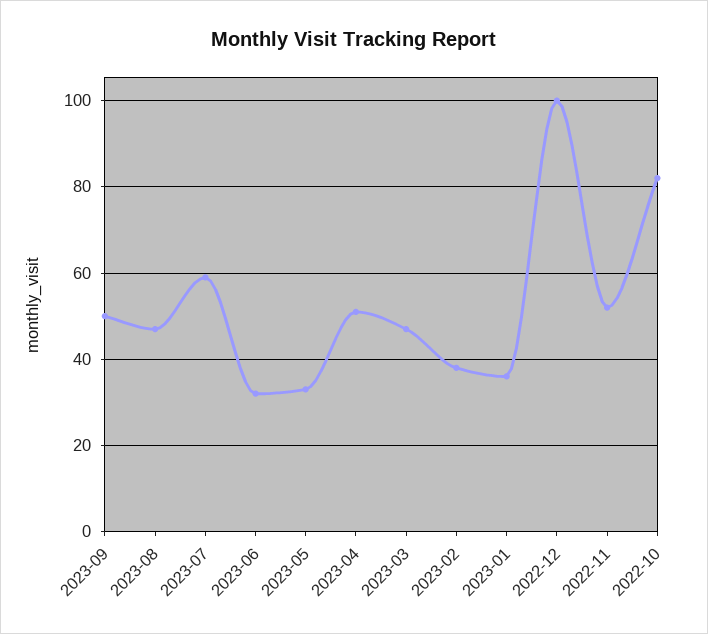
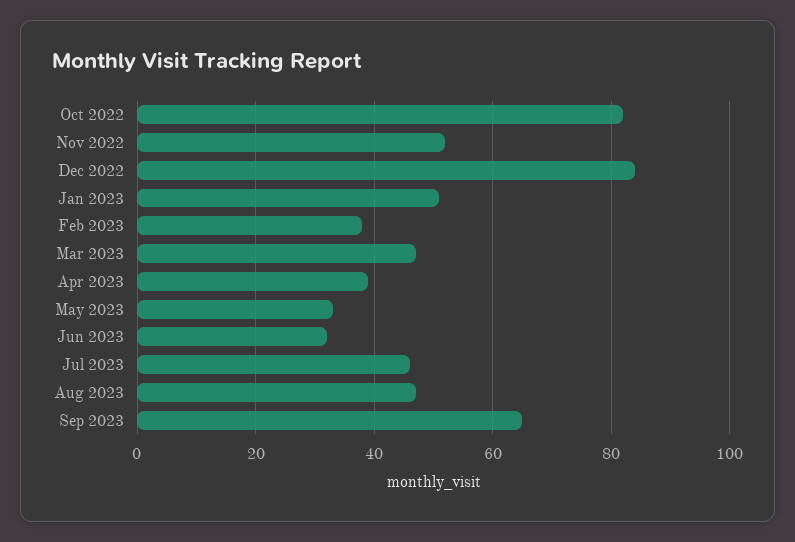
  {
-   "2023-09": 50,
+   "2023-09": 65,
    "2023-08": 45,
-   "2023-07": 60,
+   "2023-07": 45,
    "2023-06": 30,
    "2023-05": 35,
-   "2023-04": 50,
+   "2023-04": 40,
    "2023-03": 45,
    "2023-02": 40,
-   "2023-01": 35,
+   "2023-01": 50,
-   "2022-12": 100,
+   "2022-12": 85,
    "2022-11": 50,
    "2022-10": 80
  }

